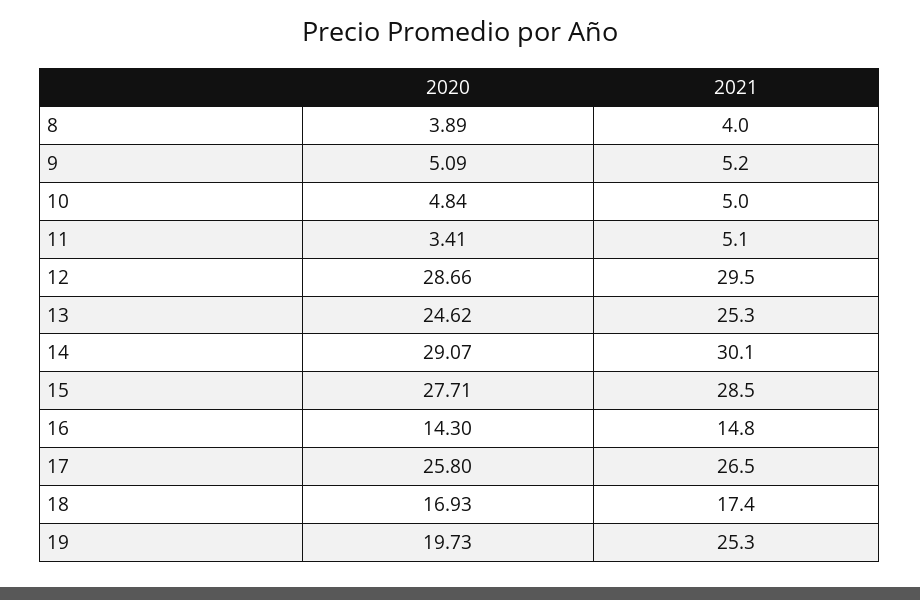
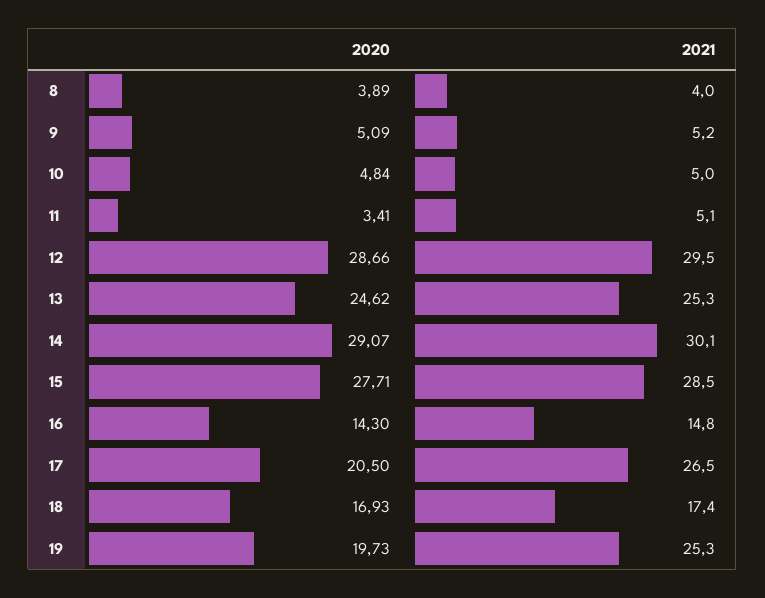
  {
    "2020": {
      "8": 3.89,
      "9": 5.09,
      "10": 4.84,
      "11": 3.41,
      "12": 28.66,
      "13": 24.62,
      "14": 29.07,
      "15": 27.71,
      "16": 14.3,
-     "17": 25.8,
+     "17": 20.5,
      "18": 16.93,
      "19": 19.73
    },
    "2021": {
      "8": 4,
      "9": 5.2,
      "10": 5,
      "11": 5.1,
      "12": 29.5,
      "13": 25.3,
      "14": 30.1,
      "15": 28.5,
      "16": 14.8,
      "17": 26.5,
      "18": 17.4,
      "19": 25.3
    }
  }

